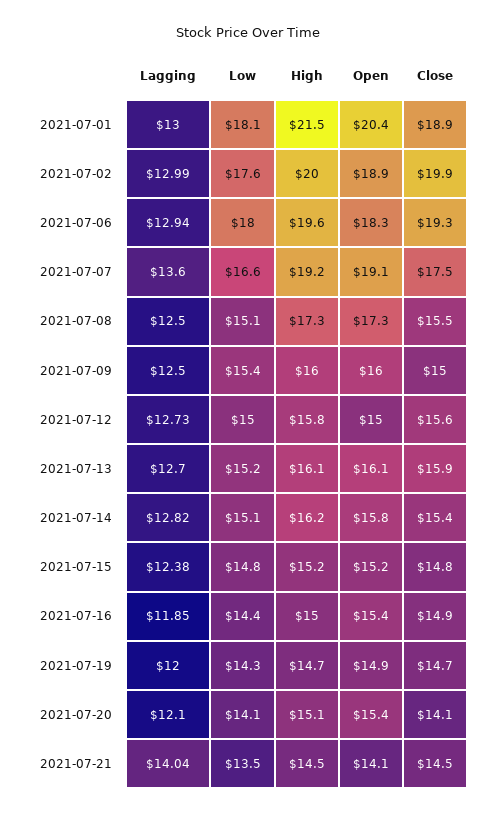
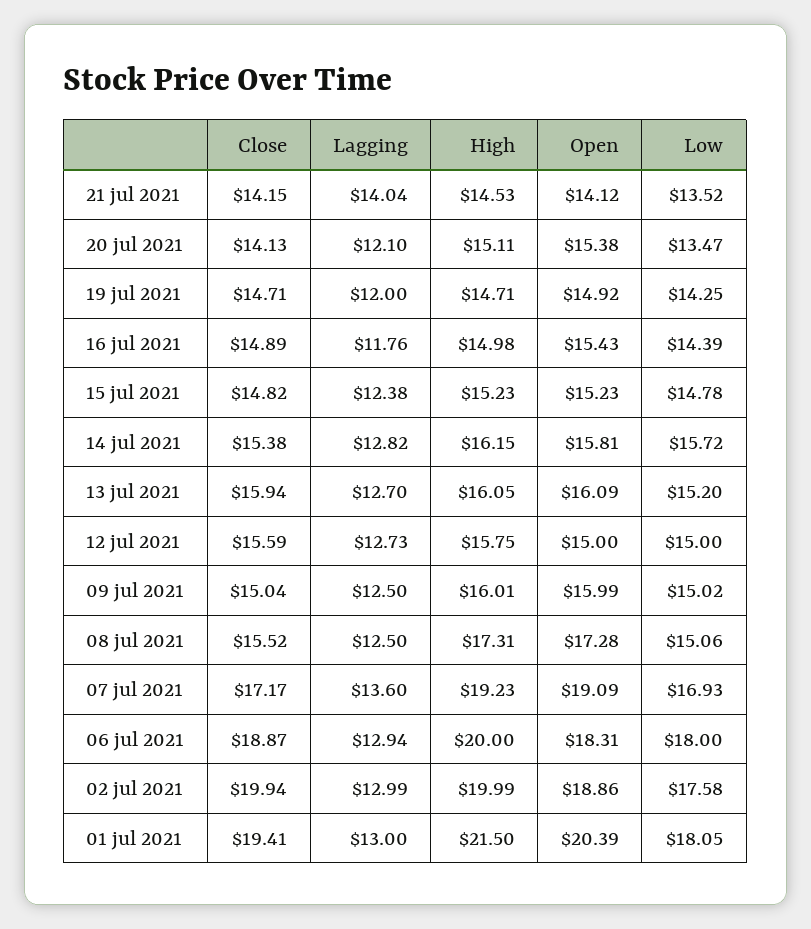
  {
    "Lagging": {
      "2021-07-01": 13,
      "2021-07-02": 12.99,
      "2021-07-06": 12.94,
      "2021-07-07": 13.6,
      "2021-07-08": 12.5,
      "2021-07-09": 12.5,
      "2021-07-12": 12.73,
      "2021-07-13": 12.7,
      "2021-07-14": 12.82,
      "2021-07-15": 12.38,
-     "2021-07-16": 11.85,
+     "2021-07-16": 11.76,
      "2021-07-19": 12,
      "2021-07-20": 12.1,
      "2021-07-21": 14.04
    },
    "Low": {
      "2021-07-01": 18.05,
      "2021-07-02": 17.58,
      "2021-07-06": 18,
-     "2021-07-07": 16.6,
+     "2021-07-07": 16.93,
      "2021-07-08": 15.06,
-     "2021-07-09": 15.4,
+     "2021-07-09": 15.02,
      "2021-07-12": 15,
      "2021-07-13": 15.2,
-     "2021-07-14": 15.1,
+     "2021-07-14": 15.72,
      "2021-07-15": 14.78,
      "2021-07-16": 14.39,
      "2021-07-19": 14.25,
-     "2021-07-20": 14.1,
+     "2021-07-20": 13.47,
      "2021-07-21": 13.52
    },
    "High": {
      "2021-07-01": 21.5,
      "2021-07-02": 19.99,
-     "2021-07-06": 19.6,
+     "2021-07-06": 20,
      "2021-07-07": 19.23,
      "2021-07-08": 17.31,
      "2021-07-09": 16.01,
      "2021-07-12": 15.75,
      "2021-07-13": 16.05,
      "2021-07-14": 16.15,
      "2021-07-15": 15.23,
      "2021-07-16": 14.98,
      "2021-07-19": 14.71,
      "2021-07-20": 15.11,
      "2021-07-21": 14.53
    },
    "Open": {
      "2021-07-01": 20.39,
      "2021-07-02": 18.86,
      "2021-07-06": 18.31,
      "2021-07-07": 19.09,
      "2021-07-08": 17.28,
      "2021-07-09": 15.99,
      "2021-07-12": 15,
      "2021-07-13": 16.09,
      "2021-07-14": 15.81,
      "2021-07-15": 15.23,
      "2021-07-16": 15.43,
      "2021-07-19": 14.92,
      "2021-07-20": 15.38,
      "2021-07-21": 14.12
    },
    "Close": {
-     "2021-07-01": 18.9,
+     "2021-07-01": 19.41,
      "2021-07-02": 19.94,
-     "2021-07-06": 19.3,
+     "2021-07-06": 18.87,
-     "2021-07-07": 17.5,
+     "2021-07-07": 17.17,
      "2021-07-08": 15.52,
      "2021-07-09": 15.04,
      "2021-07-12": 15.59,
      "2021-07-13": 15.94,
      "2021-07-14": 15.38,
      "2021-07-15": 14.82,
      "2021-07-16": 14.89,
      "2021-07-19": 14.71,
      "2021-07-20": 14.13,
-     "2021-07-21": 14.5
+     "2021-07-21": 14.15
    }
  }

